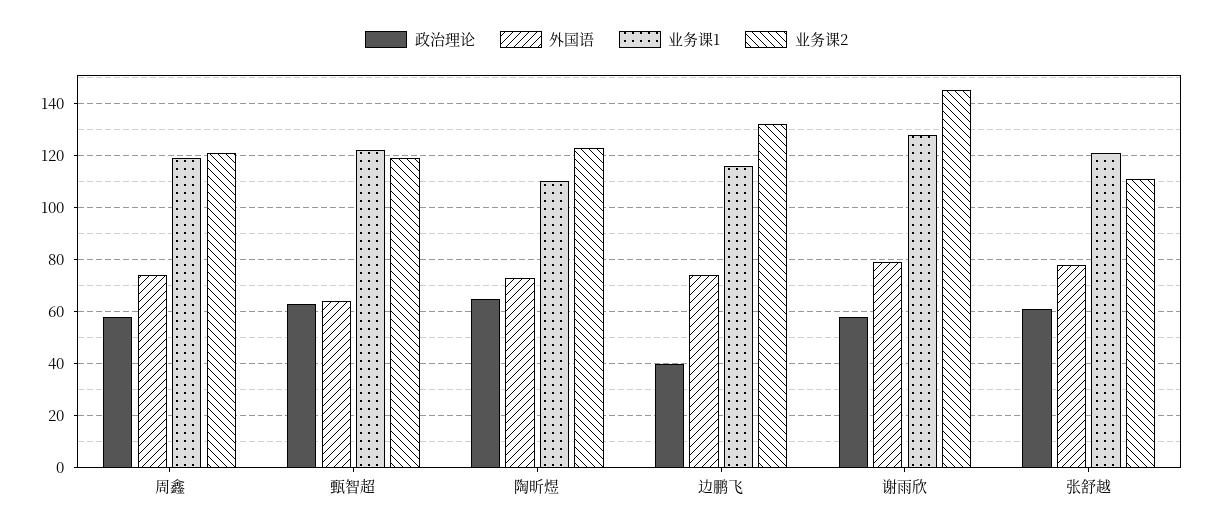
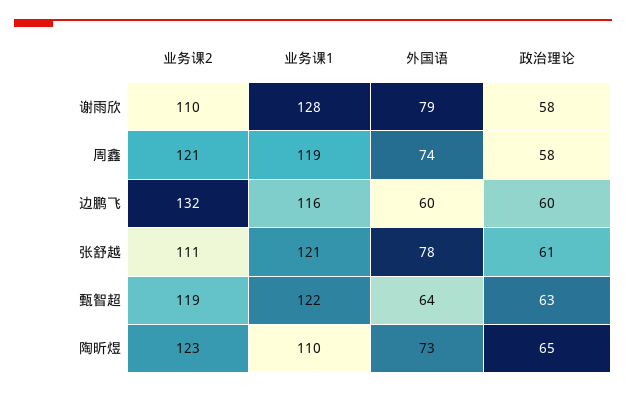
  {
    "政治理论": {
      "周鑫": 58,
      "甄智超": 63,
      "陶昕煜": 65,
-     "边鹏飞": 40,
+     "边鹏飞": 60,
      "谢雨欣": 58,
      "张舒越": 61
    },
    "外国语": {
      "周鑫": 74,
      "甄智超": 64,
      "陶昕煜": 73,
-     "边鹏飞": 75,
+     "边鹏飞": 60,
      "谢雨欣": 79,
      "张舒越": 78
    },
    "业务课1": {
      "周鑫": 119,
      "甄智超": 122,
      "陶昕煜": 110,
      "边鹏飞": 116,
      "谢雨欣": 128,
      "张舒越": 121
    },
    "业务课2": {
      "周鑫": 121,
      "甄智超": 119,
      "陶昕煜": 123,
      "边鹏飞": 132,
-     "谢雨欣": 145,
+     "谢雨欣": 110,
      "张舒越": 111
    }
  }

